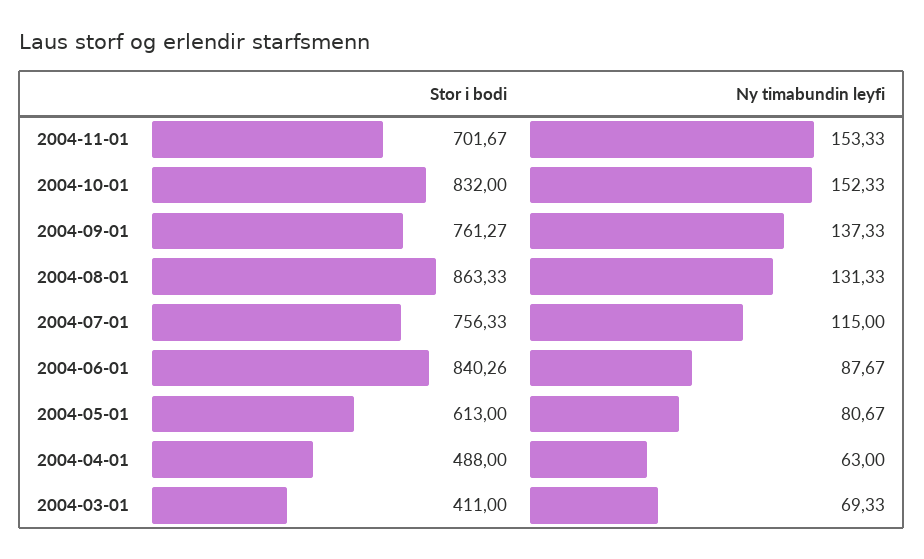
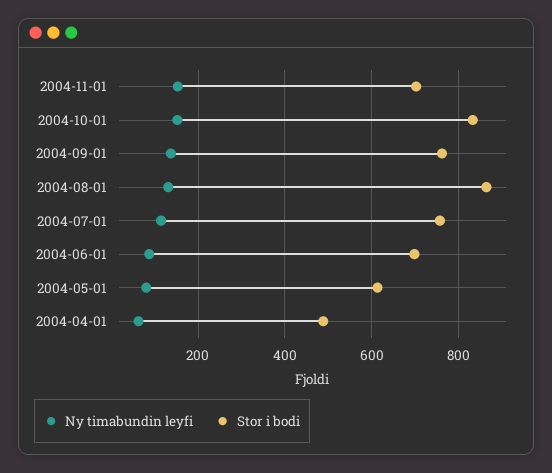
  {
    "Stor i bodi": {
      "2004-11-01": 701.67,
      "2004-10-01": 832,
      "2004-09-01": 761.27,
      "2004-08-01": 863.33,
      "2004-07-01": 756.33,
-     "2004-06-01": 840.26,
+     "2004-06-01": 700,
      "2004-05-01": 613,
-     "2004-04-01": 488,
+     "2004-04-01": 488
-     "2004-03-01": 411
    },
    "Ny timabundin leyfi": {
      "2004-11-01": 153.33,
      "2004-10-01": 152.33,
      "2004-09-01": 137.33,
      "2004-08-01": 131.33,
      "2004-07-01": 115,
      "2004-06-01": 87.67,
      "2004-05-01": 80.67,
-     "2004-04-01": 63,
+     "2004-04-01": 63
-     "2004-03-01": 69.33
    }
  }

